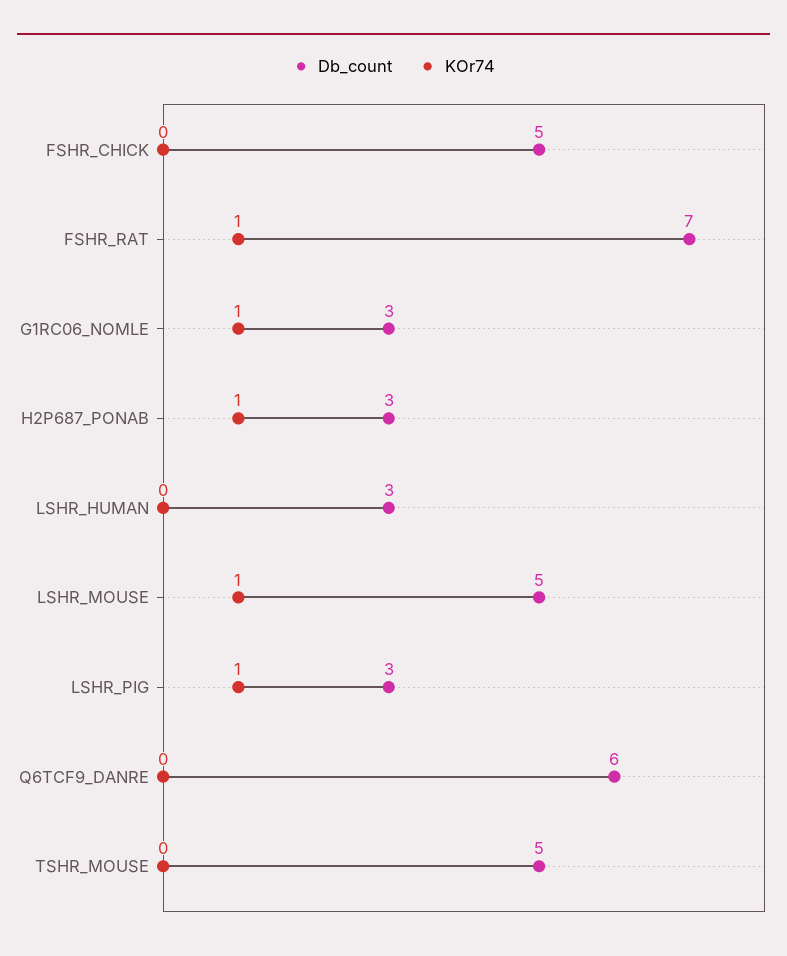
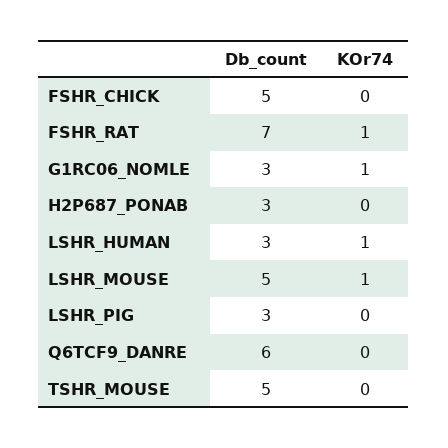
  {
    "Db_count": {
      "FSHR_CHICK": 5,
      "FSHR_RAT": 7,
      "G1RC06_NOMLE": 3,
      "H2P687_PONAB": 3,
      "LSHR_HUMAN": 3,
      "LSHR_MOUSE": 5,
      "LSHR_PIG": 3,
      "Q6TCF9_DANRE": 6,
      "TSHR_MOUSE": 5
    },
    "KOr74": {
      "FSHR_CHICK": 0,
      "FSHR_RAT": 1,
      "G1RC06_NOMLE": 1,
-     "H2P687_PONAB": 1,
+     "H2P687_PONAB": 0,
-     "LSHR_HUMAN": 0,
+     "LSHR_HUMAN": 1,
      "LSHR_MOUSE": 1,
-     "LSHR_PIG": 1,
+     "LSHR_PIG": 0,
      "Q6TCF9_DANRE": 0,
      "TSHR_MOUSE": 0
    }
  }

